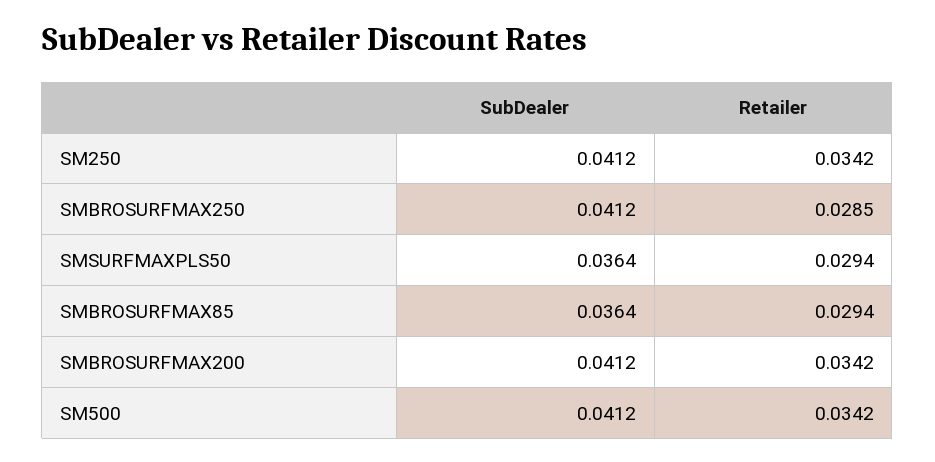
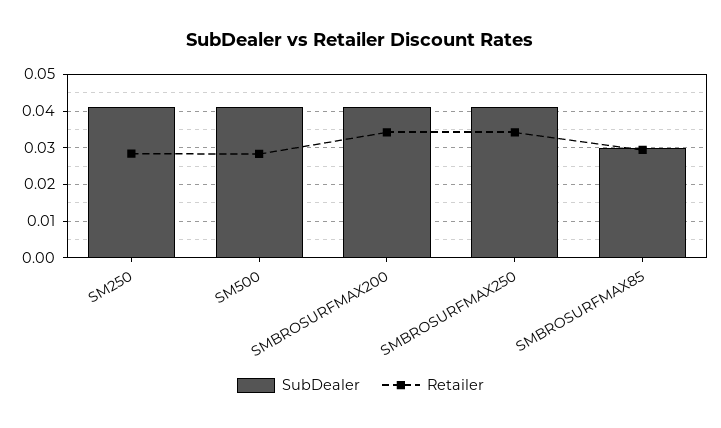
  {
    "SubDealer": {
      "SM250": 0.0412,
      "SMBROSURFMAX250": 0.0412,
-     "SMSURFMAXPLS50": 0.0364,
-     "SMBROSURFMAX85": 0.0364,
+     "SMBROSURFMAX85": 0.03,
      "SMBROSURFMAX200": 0.0412,
      "SM500": 0.0412
    },
    "Retailer": {
-     "SM250": 0.0342,
+     "SM250": 0.028,
-     "SMBROSURFMAX250": 0.0285,
+     "SMBROSURFMAX250": 0.034,
-     "SMSURFMAXPLS50": 0.0294,
      "SMBROSURFMAX85": 0.0294,
      "SMBROSURFMAX200": 0.0342,
-     "SM500": 0.0342
+     "SM500": 0.028
    }
  }

